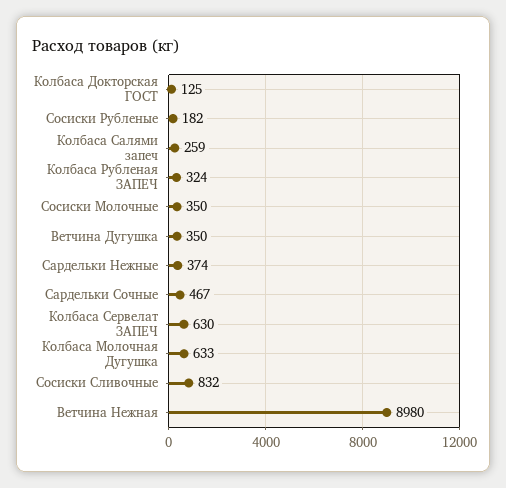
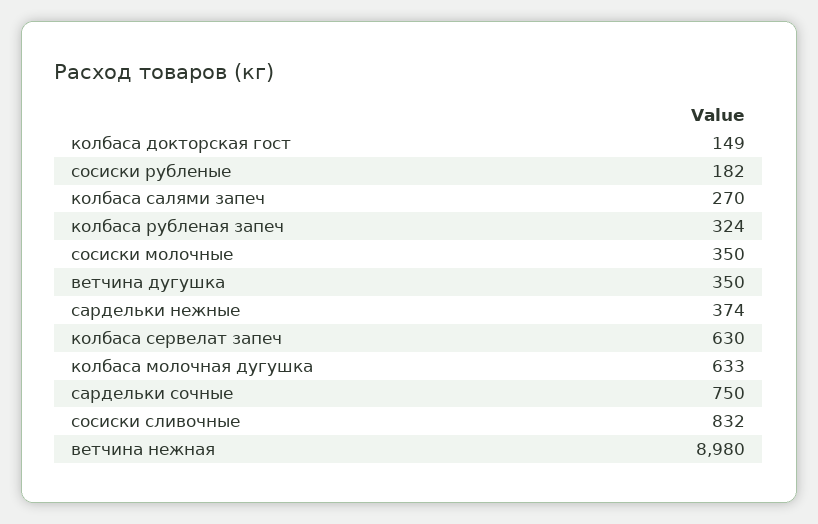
  {
-   "Колбаса Докторская ГОСТ": 125,
+   "Колбаса Докторская ГОСТ": 149,
    "Сосиски Рубленые": 182,
-   "Колбаса Салями запеч": 259,
+   "Колбаса Салями запеч": 270,
    "Колбаса Рубленая ЗАПЕЧ": 324,
    "Сосиски Молочные": 350,
    "Ветчина Дугушка": 350,
    "Сардельки Нежные": 374,
-   "Сардельки Сочные": 467,
+   "Сардельки Сочные": 750,
    "Колбаса Сервелат ЗАПЕЧ": 630,
    "Колбаса Молочная Дугушка": 633,
    "Сосиски Сливочные": 832,
    "Ветчина Нежная": 8980
  }

